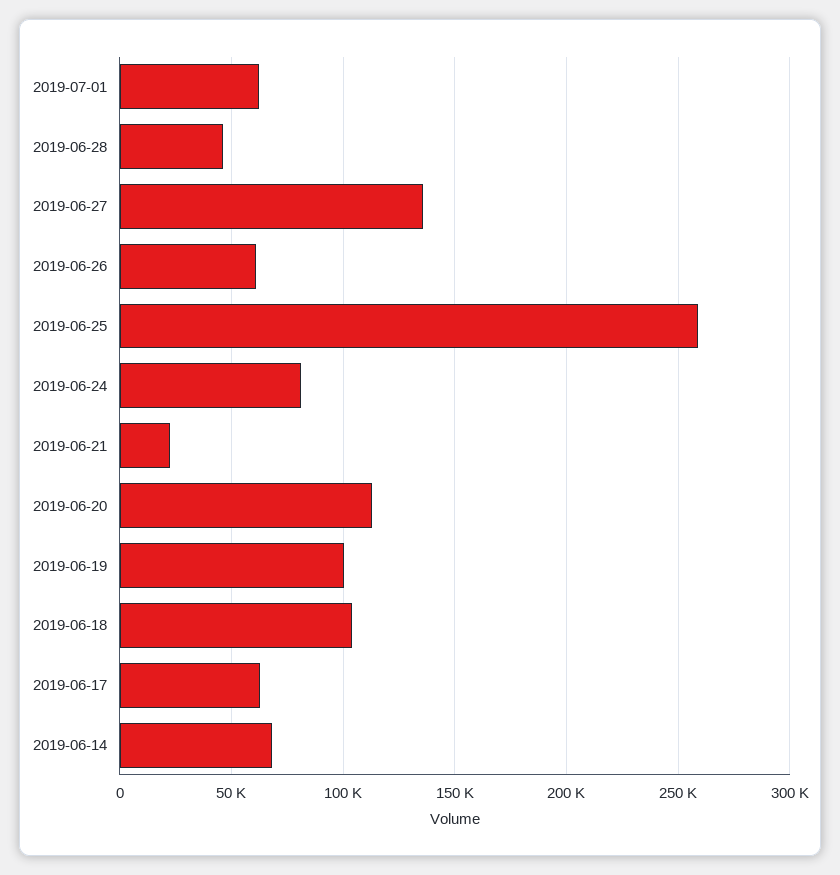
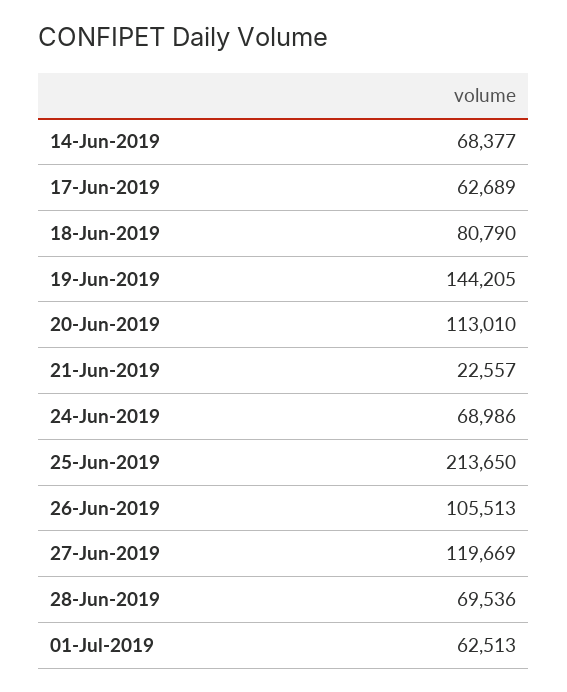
  {
    "2019-07-01": 62513,
-   "2019-06-28": 45000,
+   "2019-06-28": 69536,
-   "2019-06-27": 135000,
+   "2019-06-27": 119669,
-   "2019-06-26": 60000,
+   "2019-06-26": 105513,
-   "2019-06-25": 260000,
+   "2019-06-25": 213650,
-   "2019-06-24": 80000,
+   "2019-06-24": 68986,
    "2019-06-21": 22557,
    "2019-06-20": 113010,
-   "2019-06-19": 100000,
+   "2019-06-19": 144205,
-   "2019-06-18": 105000,
+   "2019-06-18": 80790,
    "2019-06-17": 62689,
    "2019-06-14": 68377
  }

